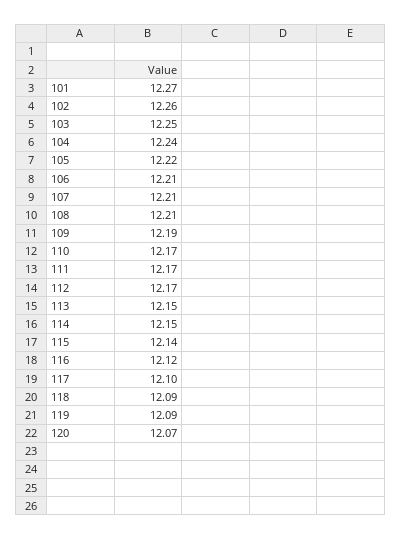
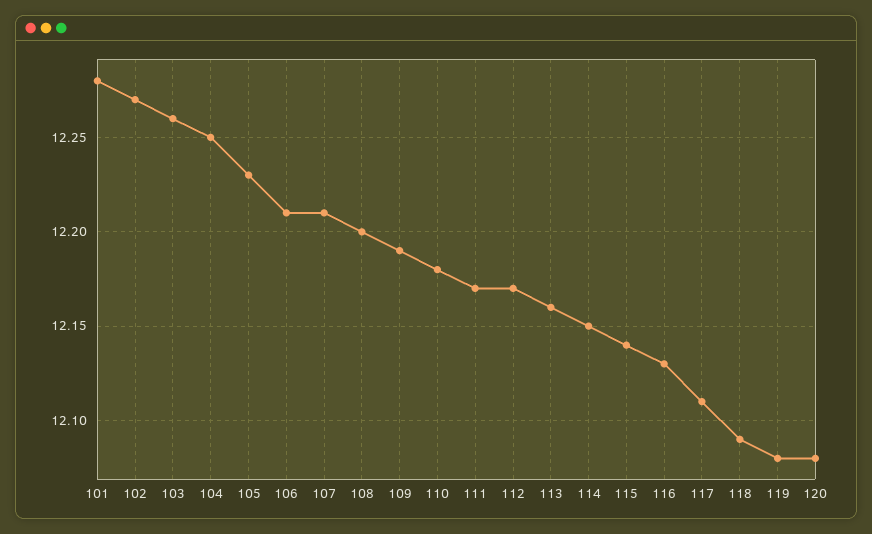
  {
-   "101": 12.27,
+   "101": 12.28,
-   "102": 12.26,
+   "102": 12.27,
-   "103": 12.25,
+   "103": 12.26,
-   "104": 12.24,
+   "104": 12.25,
-   "105": 12.22,
+   "105": 12.23,
    "106": 12.21,
    "107": 12.21,
-   "108": 12.21,
+   "108": 12.2,
    "109": 12.19,
-   "110": 12.17,
+   "110": 12.18,
    "111": 12.17,
    "112": 12.17,
-   "113": 12.15,
+   "113": 12.16,
    "114": 12.15,
    "115": 12.14,
-   "116": 12.12,
+   "116": 12.13,
-   "117": 12.1,
+   "117": 12.11,
    "118": 12.09,
-   "119": 12.09,
+   "119": 12.08,
-   "120": 12.07
+   "120": 12.08
  }

